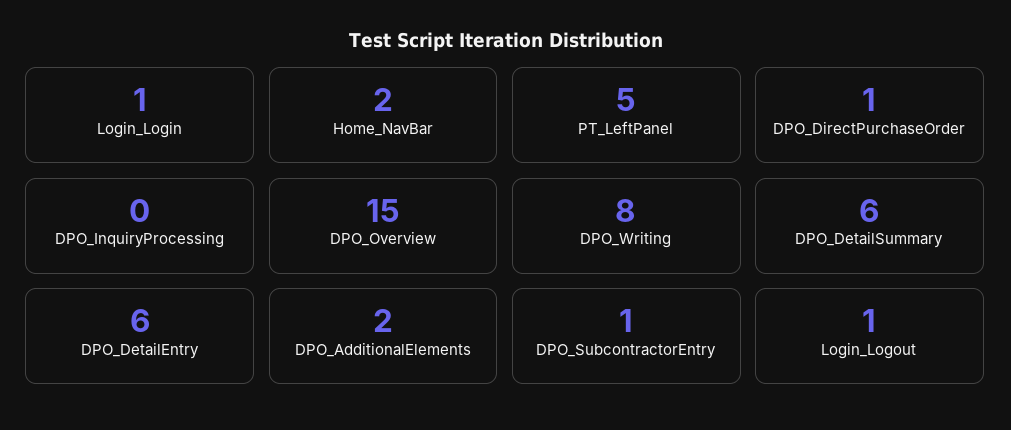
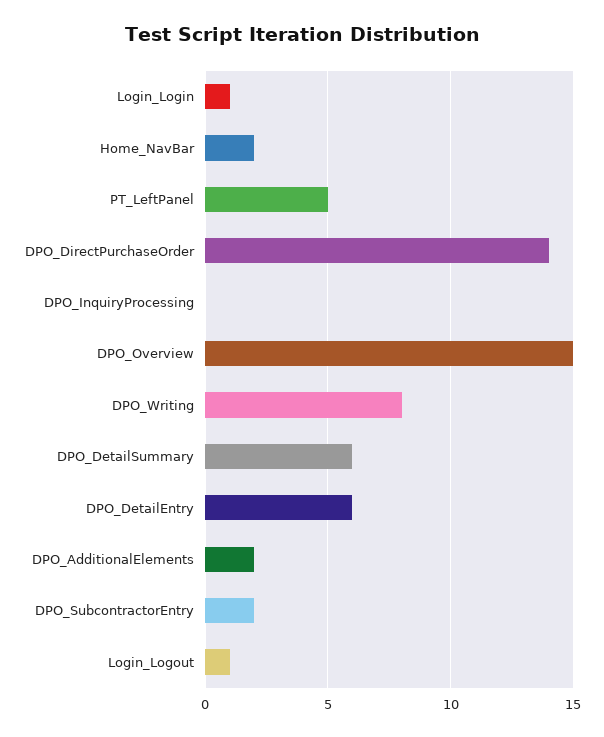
  {
    "Login_Login": 1,
    "Home_NavBar": 2,
    "PT_LeftPanel": 5,
-   "DPO_DirectPurchaseOrder": 1,
+   "DPO_DirectPurchaseOrder": 14,
    "DPO_InquiryProcessing": 0,
    "DPO_Overview": 15,
    "DPO_Writing": 8,
    "DPO_DetailSummary": 6,
    "DPO_DetailEntry": 6,
    "DPO_AdditionalElements": 2,
-   "DPO_SubcontractorEntry": 1,
+   "DPO_SubcontractorEntry": 2,
    "Login_Logout": 1
  }

